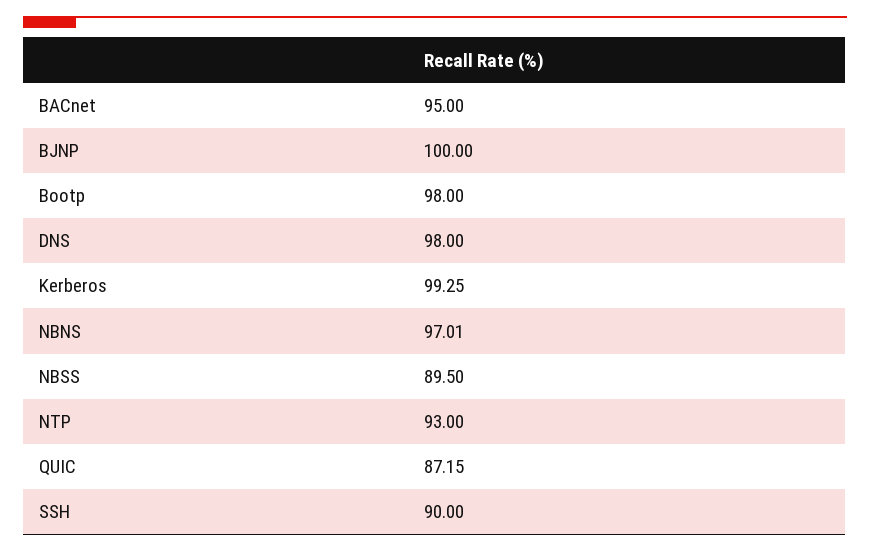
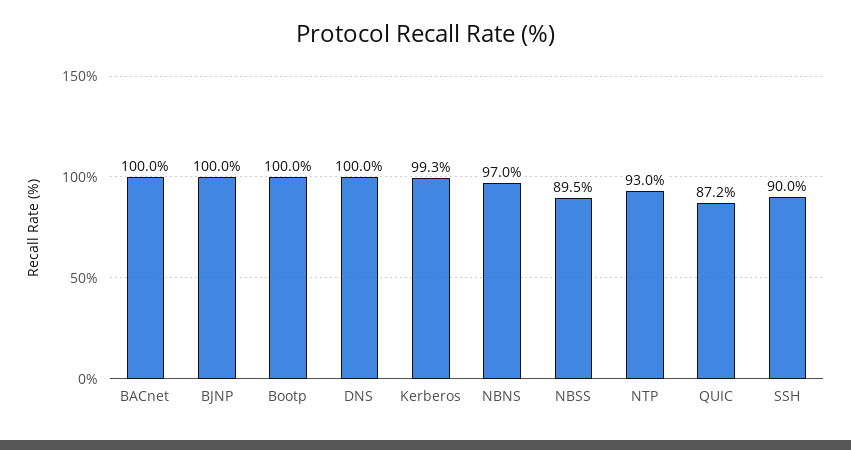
  {
-   "BACnet": 95,
+   "BACnet": 100,
    "BJNP": 100,
-   "Bootp": 98,
+   "Bootp": 100,
-   "DNS": 98,
+   "DNS": 100,
    "Kerberos": 99.25,
    "NBNS": 97.01,
    "NBSS": 89.5,
    "NTP": 93,
    "QUIC": 87.15,
    "SSH": 90
  }

